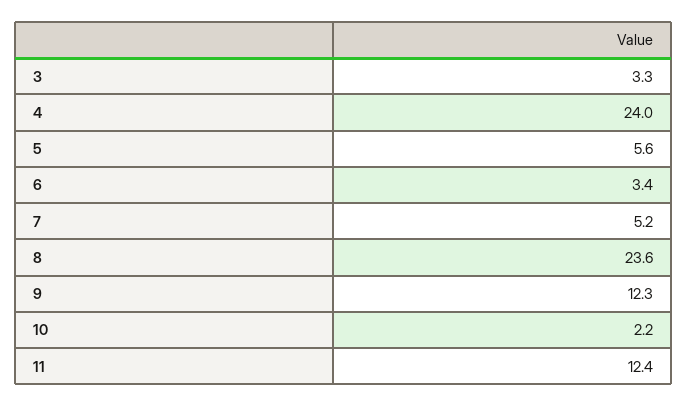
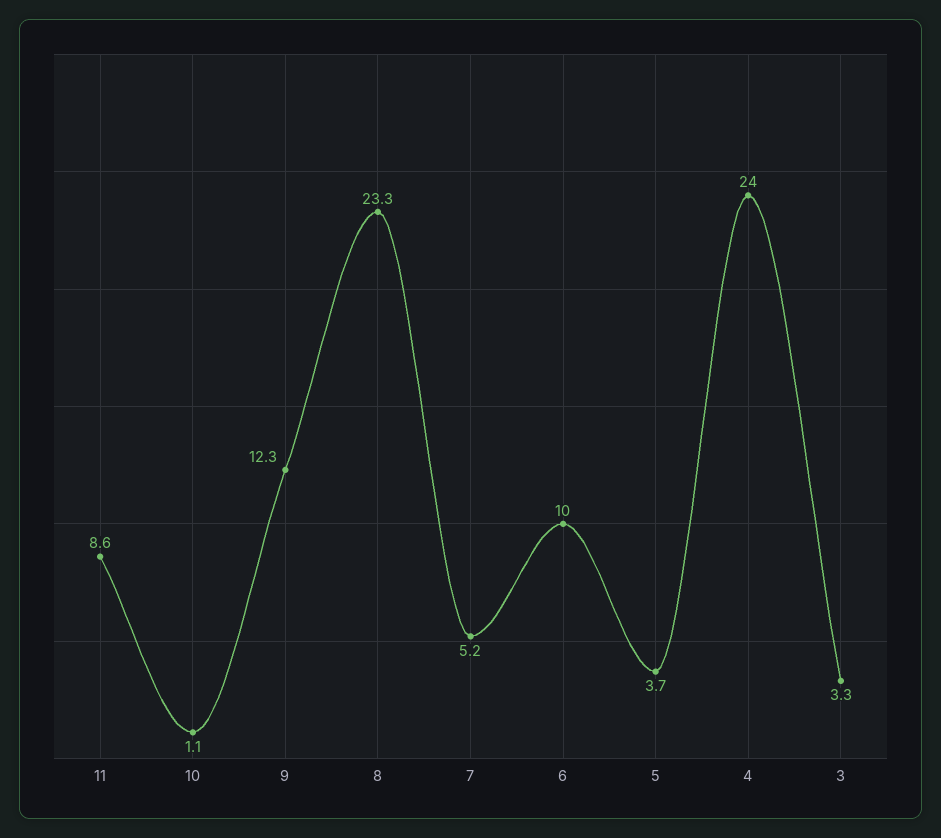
  {
    "3": 3.3,
    "4": 24,
-   "5": 5.6,
+   "5": 3.7,
-   "6": 3.4,
+   "6": 10,
    "7": 5.2,
-   "8": 23.6,
+   "8": 23.3,
    "9": 12.3,
-   "10": 2.2,
+   "10": 1.1,
-   "11": 12.4
+   "11": 8.6
  }

